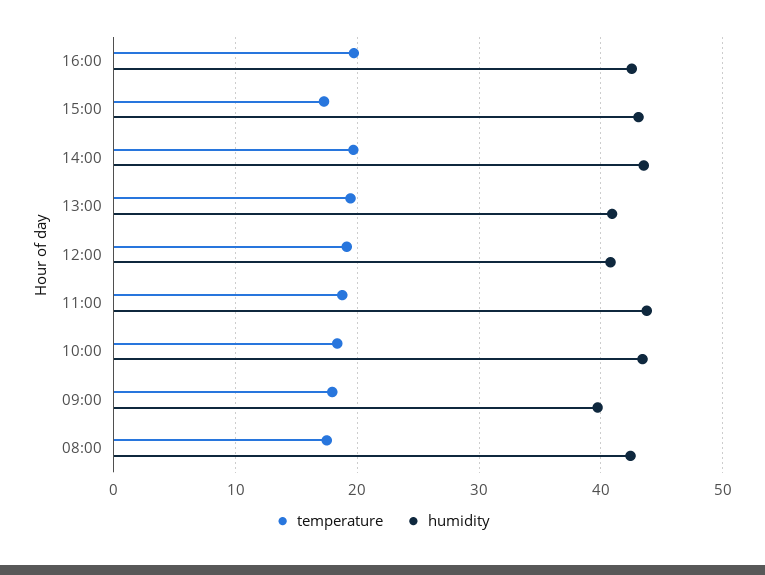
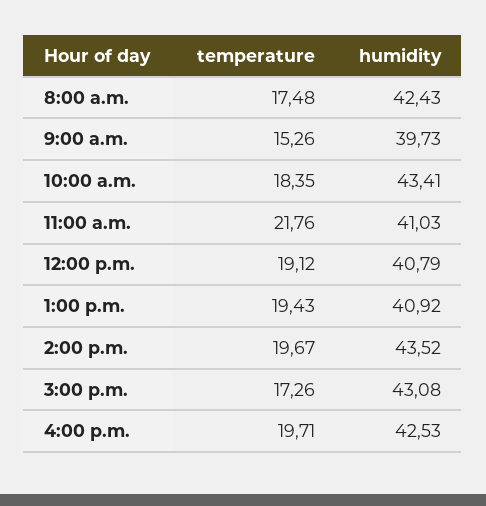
  {
    "temperature": {
      "16:00": 19.71,
      "15:00": 17.26,
      "14:00": 19.67,
      "13:00": 19.43,
      "12:00": 19.12,
-     "11:00": 19,
+     "11:00": 21.76,
      "10:00": 18.35,
-     "09:00": 18,
+     "09:00": 15.26,
      "08:00": 17.48
    },
    "humidity": {
      "16:00": 42.53,
      "15:00": 43.08,
      "14:00": 43.52,
      "13:00": 40.92,
      "12:00": 40.79,
-     "11:00": 44,
+     "11:00": 41.03,
      "10:00": 43.41,
      "09:00": 39.73,
      "08:00": 42.43
    }
  }

